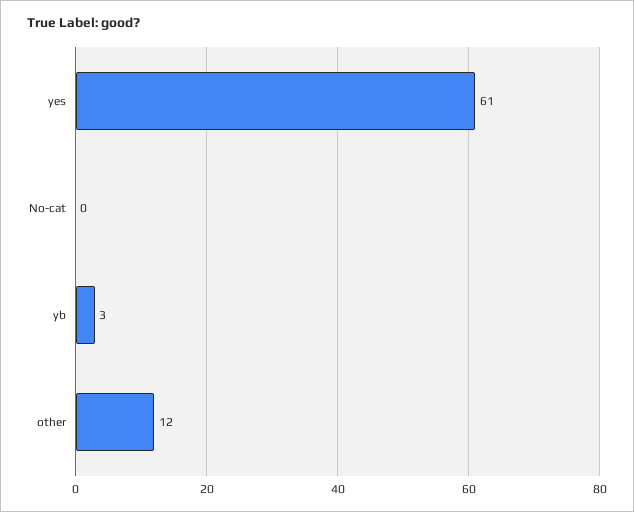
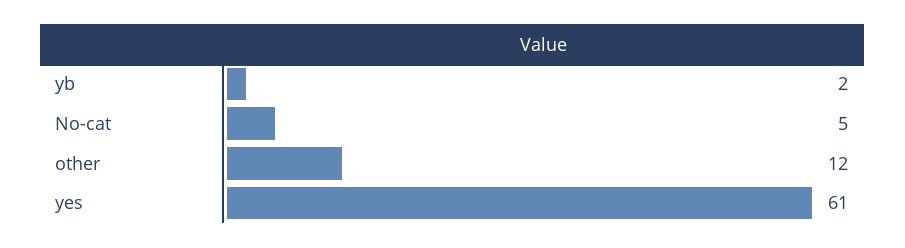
  {
    "yes": 61,
-   "No-cat": 0,
+   "No-cat": 5,
-   "yb": 3,
+   "yb": 2,
    "other": 12
  }

